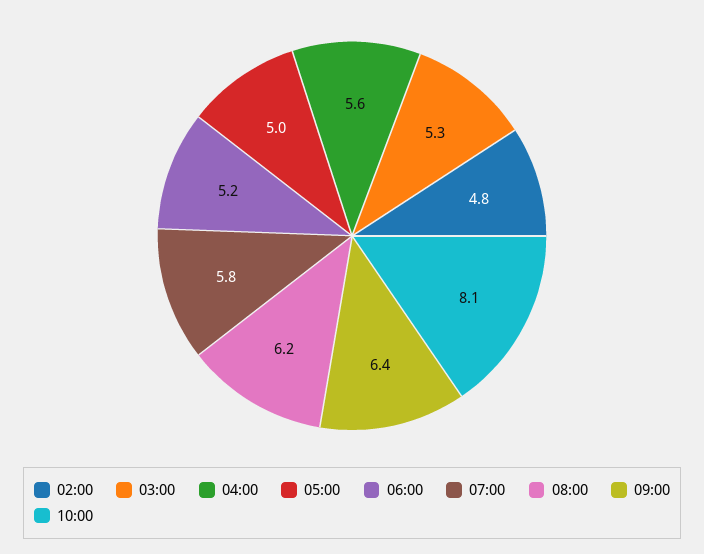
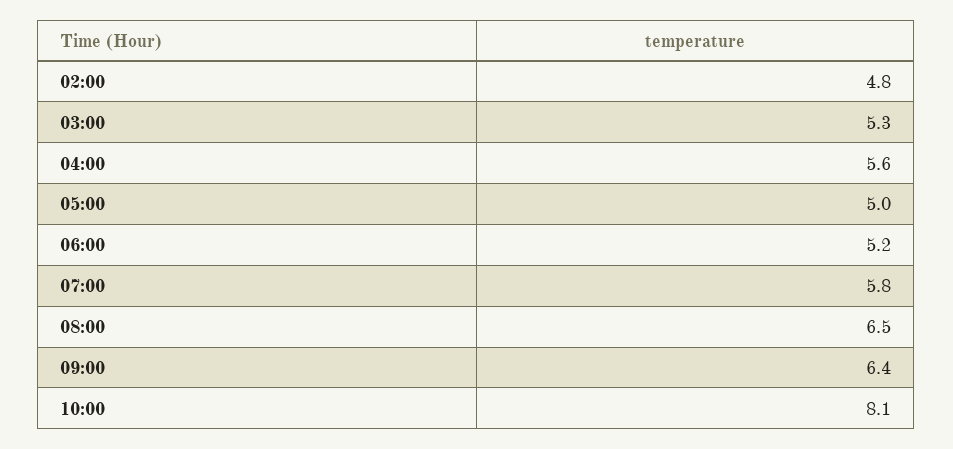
  {
    "02:00": 4.8,
    "03:00": 5.3,
    "04:00": 5.6,
    "05:00": 5,
    "06:00": 5.2,
    "07:00": 5.8,
-   "08:00": 6.2,
+   "08:00": 6.5,
    "09:00": 6.4,
    "10:00": 8.1
  }

